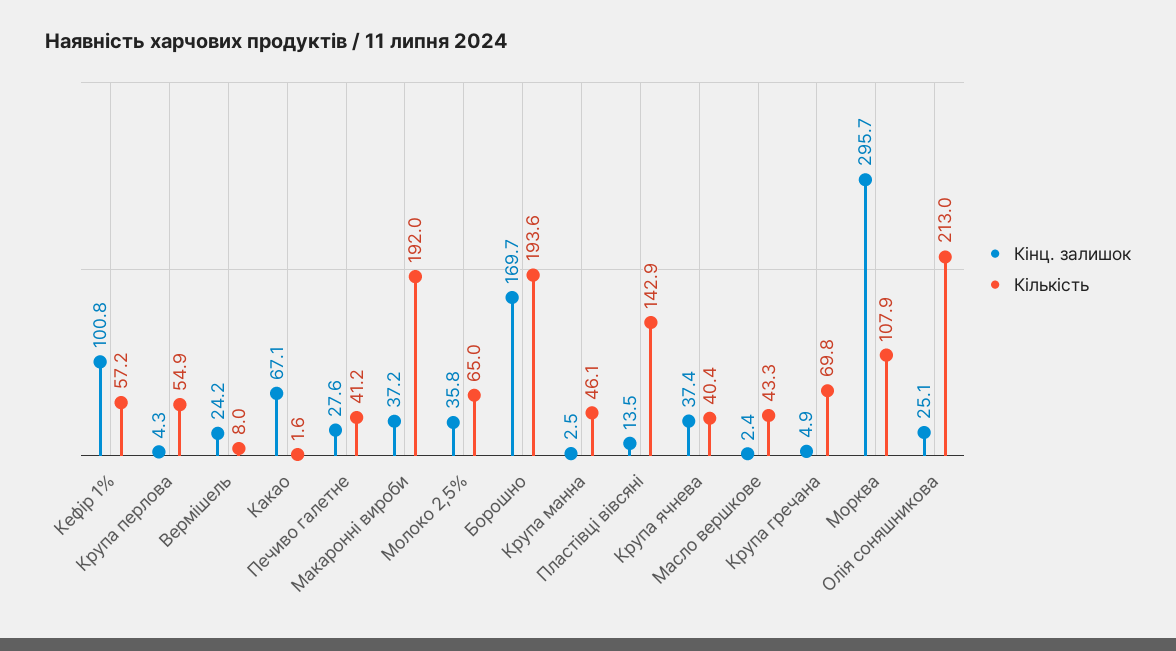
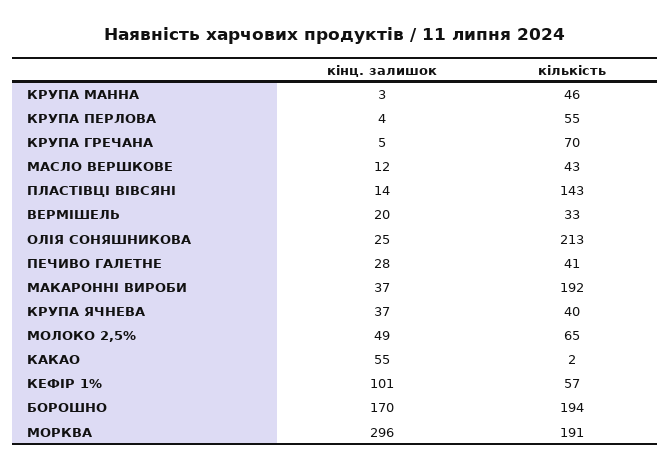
  {
    "Кінц. залишок": {
      "Кефір 1%": 100.8,
      "Крупа перлова": 4.3,
-     "Вермішель": 24.2,
+     "Вермішель": 20,
-     "Какао": 67.1,
+     "Какао": 55,
      "Печиво галетне": 27.6,
      "Макаронні вироби": 37.2,
-     "Молоко 2,5%": 35.8,
+     "Молоко 2,5%": 49,
      "Борошно": 169.7,
      "Крупа манна": 2.5,
      "Пластівці вівсяні": 13.5,
      "Крупа ячнева": 37.4,
-     "Масло вершкове": 2.4,
+     "Масло вершкове": 12,
      "Крупа гречана": 4.9,
      "Морква": 295.7,
      "Олія соняшникова": 25.1
    },
    "Кількість": {
      "Кефір 1%": 57.2,
      "Крупа перлова": 54.9,
-     "Вермішель": 8,
+     "Вермішель": 33,
      "Какао": 1.6,
      "Печиво галетне": 41.2,
      "Макаронні вироби": 192,
      "Молоко 2,5%": 65,
      "Борошно": 193.6,
      "Крупа манна": 46.1,
      "Пластівці вівсяні": 142.9,
      "Крупа ячнева": 40.4,
      "Масло вершкове": 43.3,
      "Крупа гречана": 69.8,
-     "Морква": 107.9,
+     "Морква": 191,
      "Олія соняшникова": 213
    }
  }

